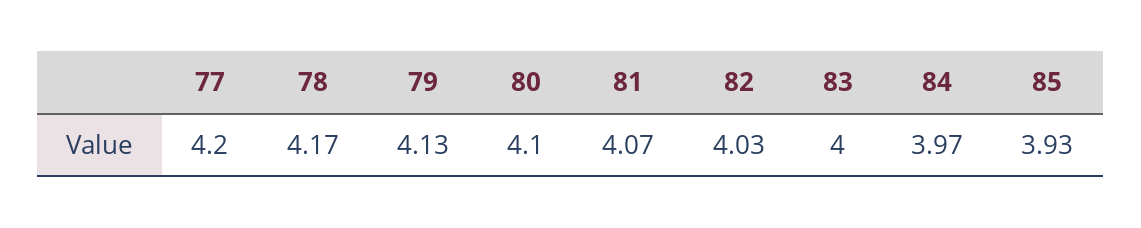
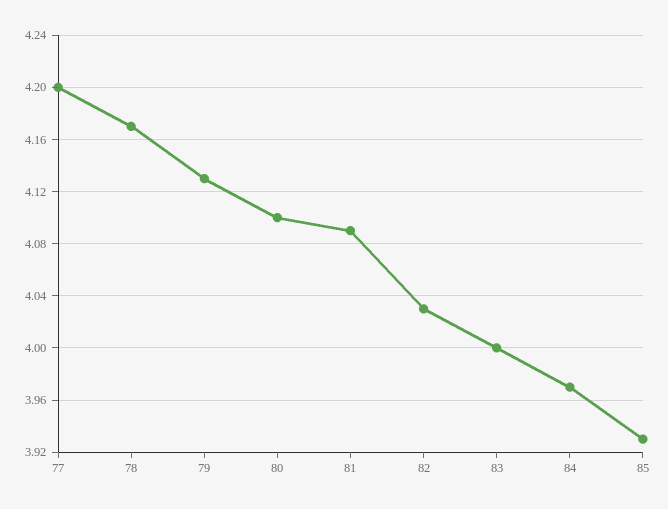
  {
    "77": 4.2,
    "78": 4.17,
    "79": 4.13,
    "80": 4.1,
-   "81": 4.07,
+   "81": 4.09,
    "82": 4.03,
    "83": 4,
    "84": 3.97,
    "85": 3.93
  }

